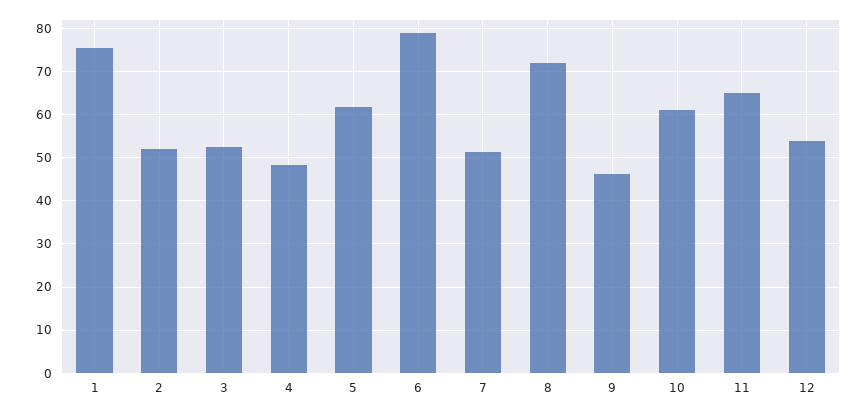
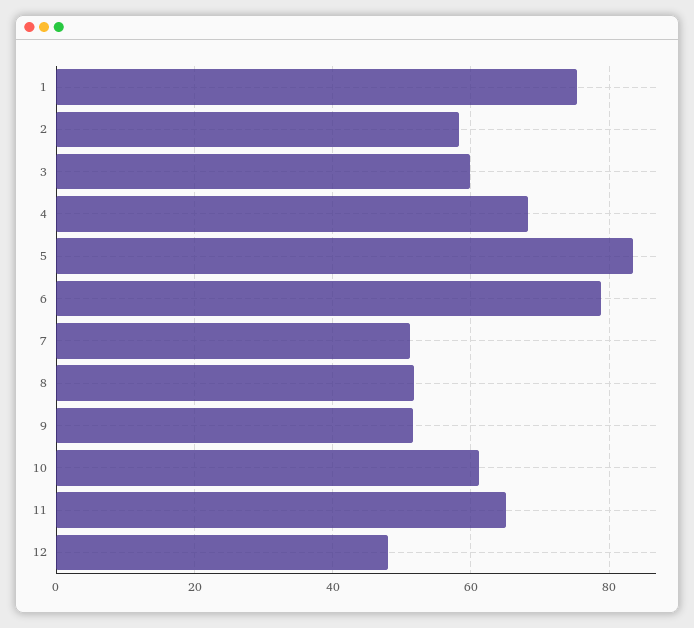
  {
    "1": 76,
-   "2": 52,
+   "2": 58,
-   "3": 52,
+   "3": 60,
-   "4": 48,
+   "4": 68,
-   "5": 62,
+   "5": 84,
    "6": 78,
    "7": 52,
-   "8": 72,
+   "8": 52,
-   "9": 46,
+   "9": 52,
    "10": 62,
    "11": 66,
-   "12": 54
+   "12": 48
  }

